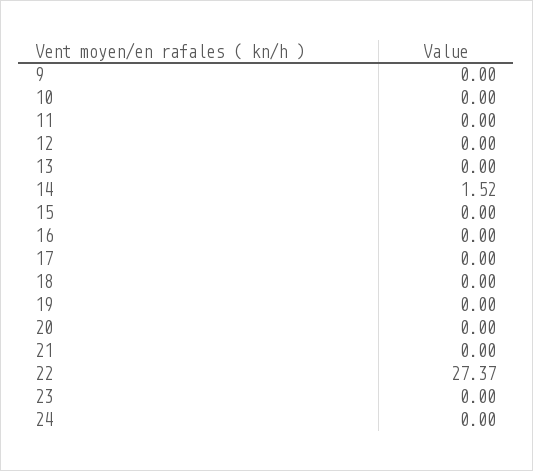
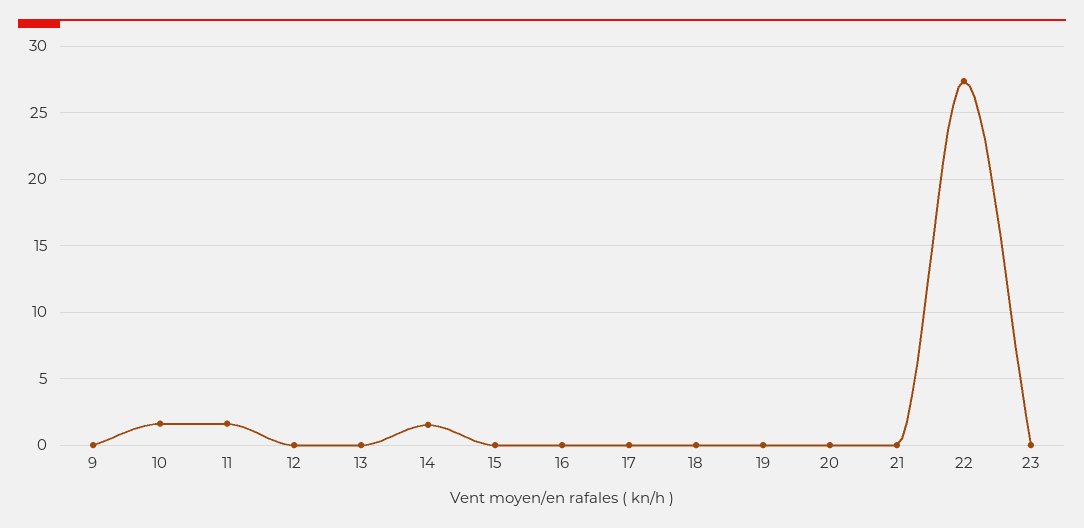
  {
    "9": 0,
-   "10": 0,
+   "10": 1.5,
-   "11": 0,
+   "11": 1.5,
    "12": 0,
    "13": 0,
    "14": 1.52,
    "15": 0,
    "16": 0,
    "17": 0,
    "18": 0,
    "19": 0,
    "20": 0,
    "21": 0,
    "22": 27.37,
-   "23": 0,
+   "23": 0
-   "24": 0
  }

